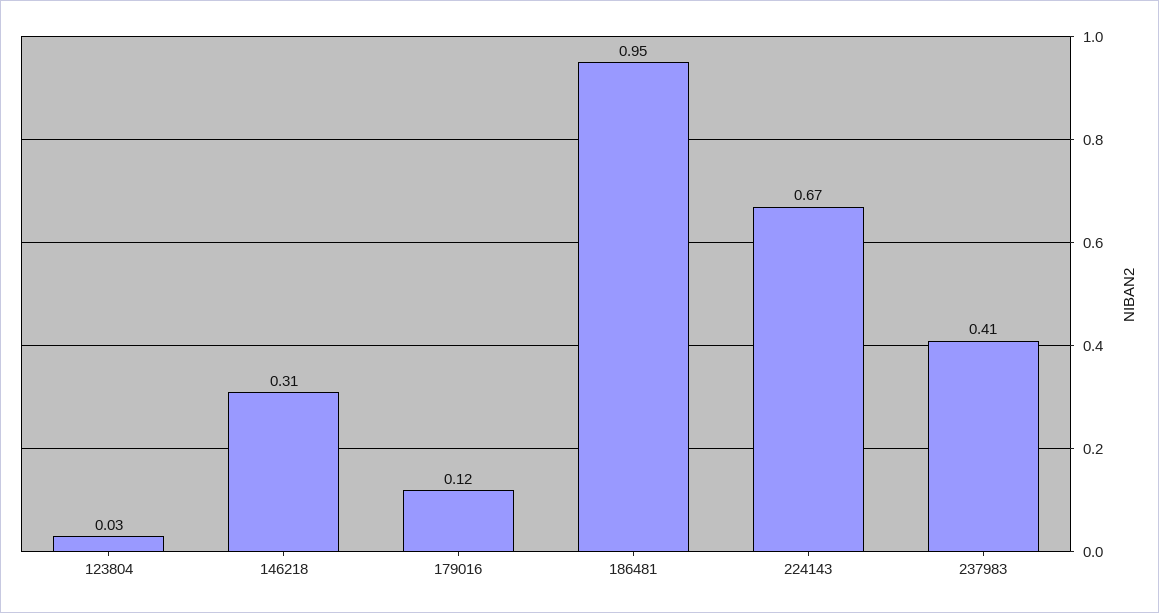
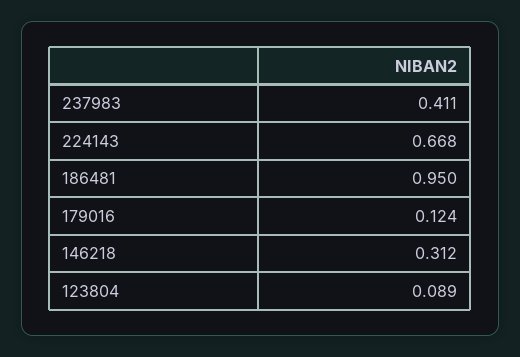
  {
-   "123804": 0.03,
+   "123804": 0.089,
    "146218": 0.312,
    "179016": 0.124,
    "186481": 0.95,
    "224143": 0.668,
    "237983": 0.411
  }

